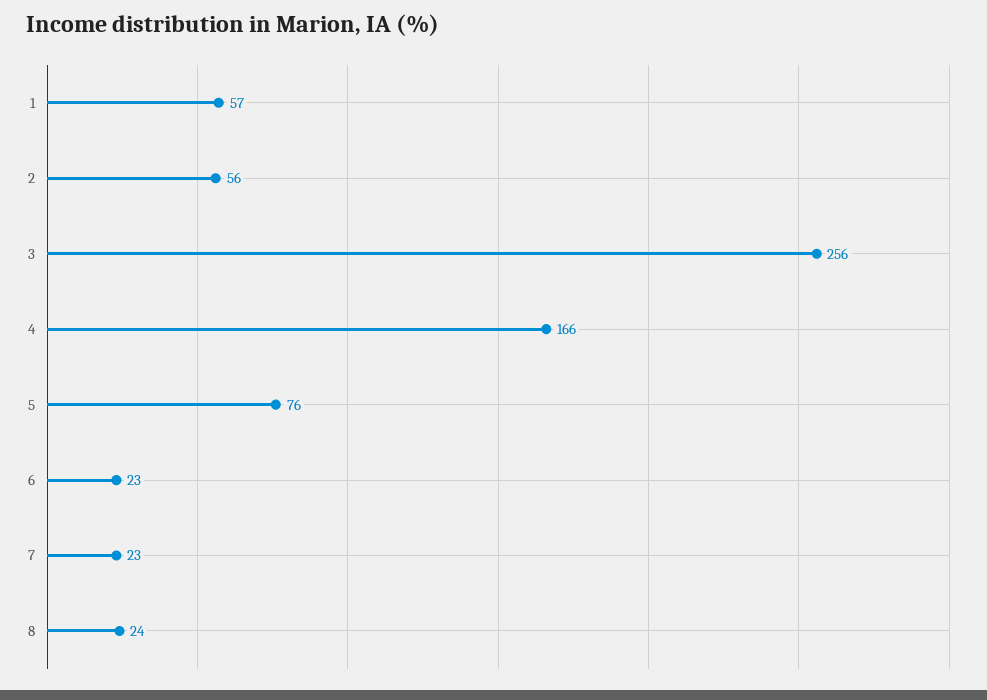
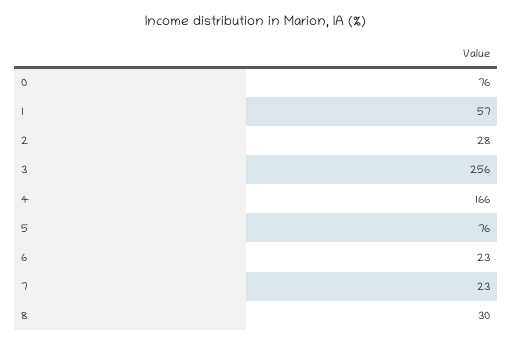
  {
    "1": 57,
-   "2": 56,
+   "2": 28,
    "3": 256,
    "4": 166,
    "5": 76,
    "6": 23,
    "7": 23,
-   "8": 24
+   "8": 30,
+   "0": 76
  }

